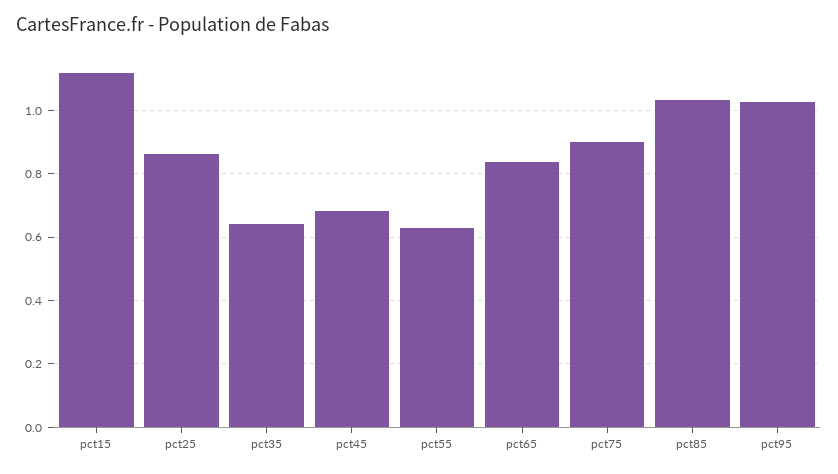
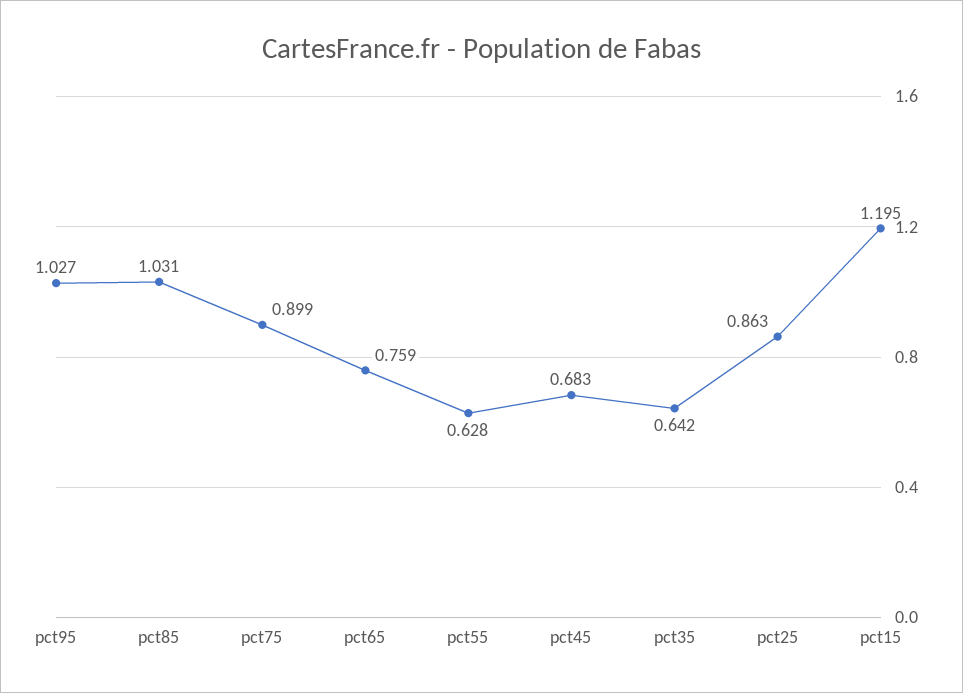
  {
-   "pct15": 1.12,
+   "pct15": 1.195,
    "pct25": 0.863,
    "pct35": 0.642,
    "pct45": 0.683,
    "pct55": 0.628,
-   "pct65": 0.84,
+   "pct65": 0.759,
    "pct75": 0.899,
    "pct85": 1.031,
    "pct95": 1.027
  }

